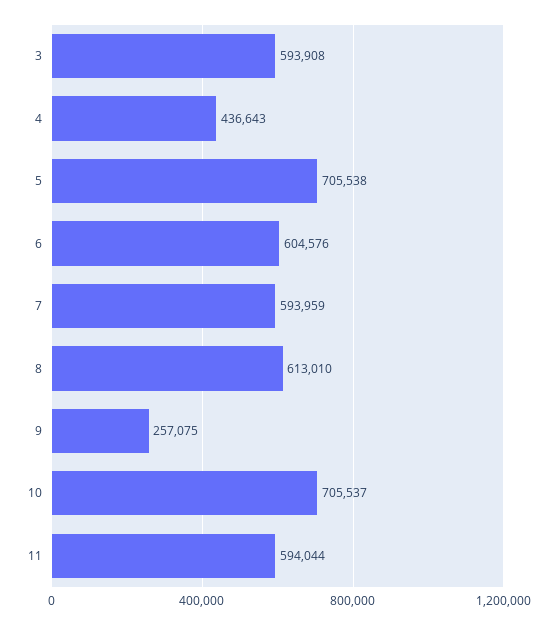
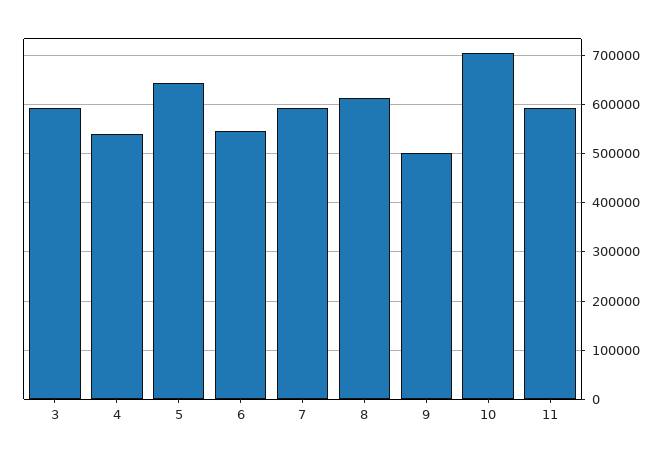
  {
    "3": 593908,
-   "4": 436643,
+   "4": 540000,
-   "5": 705538,
+   "5": 640000,
-   "6": 604576,
+   "6": 540000,
    "7": 593959,
    "8": 613010,
-   "9": 257075,
+   "9": 500000,
    "10": 705537,
    "11": 594044
  }

